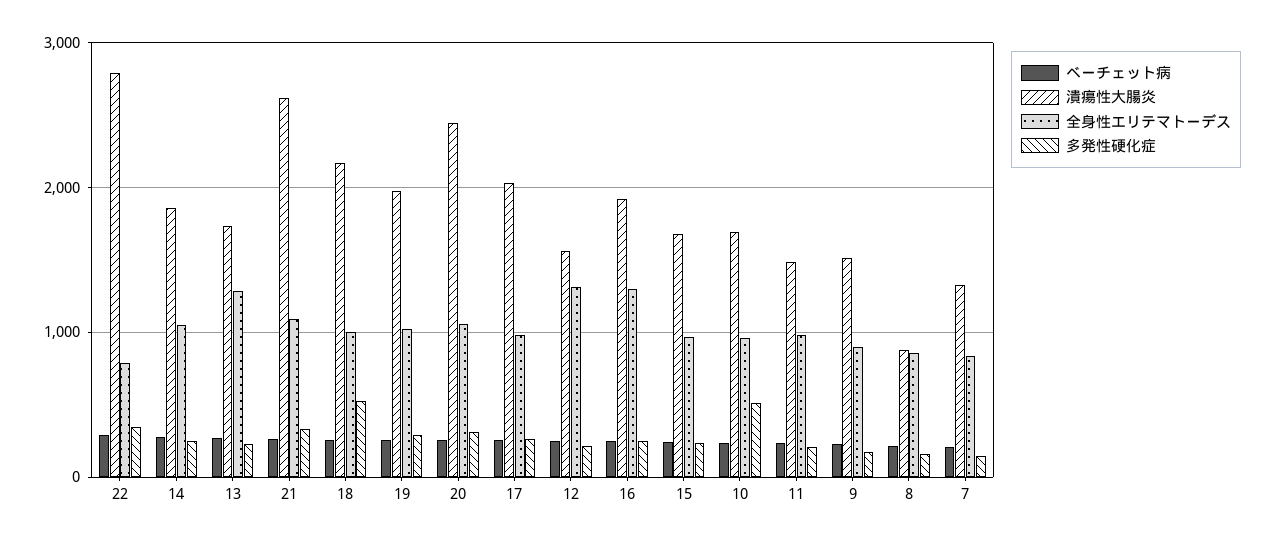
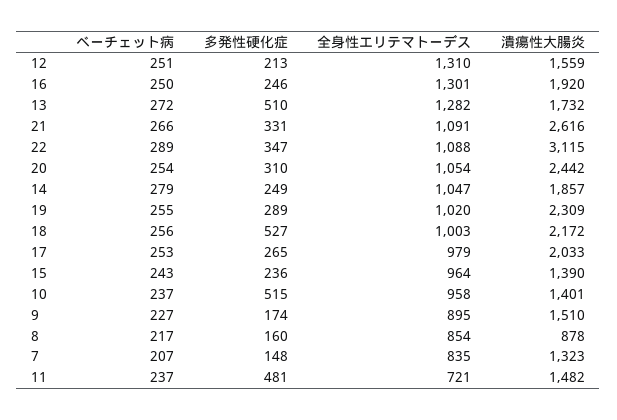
  {
    "ベーチェット病": {
      "22": 289,
      "14": 279,
      "13": 272,
      "21": 266,
      "18": 256,
      "19": 255,
      "20": 254,
      "17": 253,
      "12": 251,
      "16": 250,
      "15": 243,
      "10": 237,
      "11": 237,
      "9": 227,
      "8": 217,
      "7": 207
    },
    "潰瘍性大腸炎": {
-     "22": 2800,
+     "22": 3115,
      "14": 1857,
      "13": 1732,
      "21": 2616,
      "18": 2172,
-     "19": 2000,
+     "19": 2309,
      "20": 2442,
      "17": 2033,
      "12": 1559,
      "16": 1920,
-     "15": 1700,
+     "15": 1390,
-     "10": 1700,
+     "10": 1401,
      "11": 1482,
      "9": 1510,
      "8": 878,
      "7": 1323
    },
    "全身性エリテマトーデス": {
-     "22": 800,
+     "22": 1088,
      "14": 1047,
      "13": 1282,
      "21": 1091,
      "18": 1003,
      "19": 1020,
      "20": 1054,
      "17": 979,
      "12": 1310,
      "16": 1301,
      "15": 964,
      "10": 958,
-     "11": 1000,
+     "11": 721,
      "9": 895,
      "8": 854,
      "7": 835
    },
    "多発性硬化症": {
      "22": 347,
      "14": 249,
-     "13": 200,
+     "13": 510,
      "21": 331,
      "18": 527,
      "19": 289,
      "20": 310,
      "17": 265,
      "12": 213,
      "16": 246,
      "15": 236,
      "10": 515,
-     "11": 200,
+     "11": 481,
      "9": 174,
      "8": 160,
      "7": 148
    }
  }

